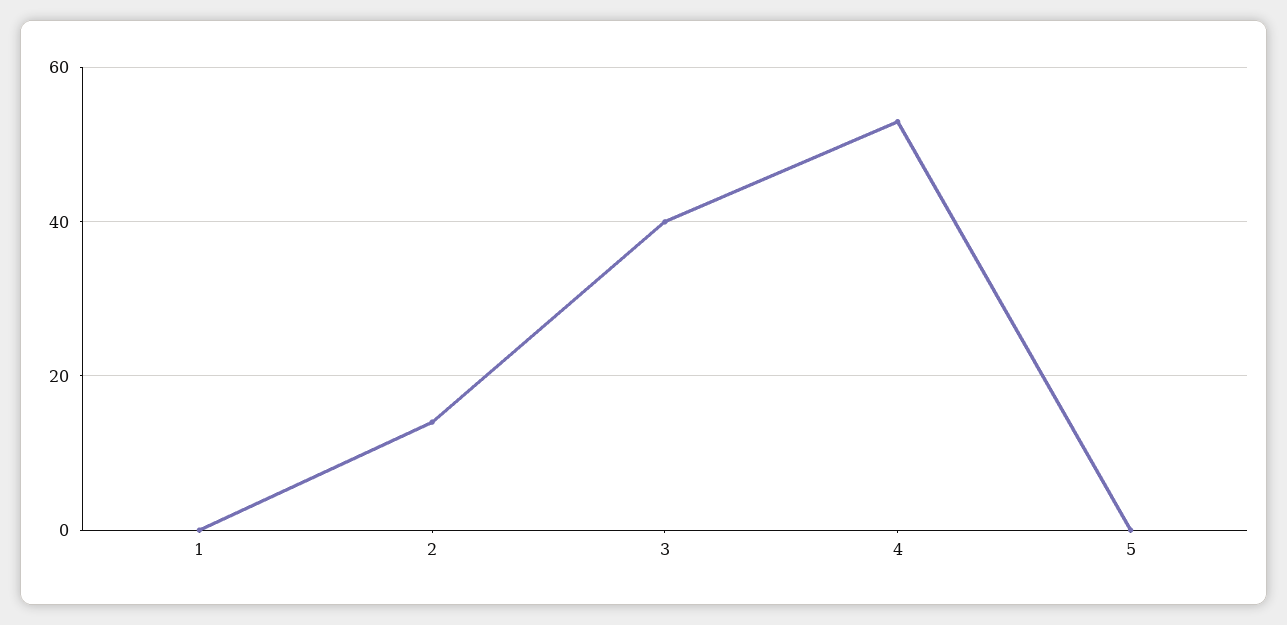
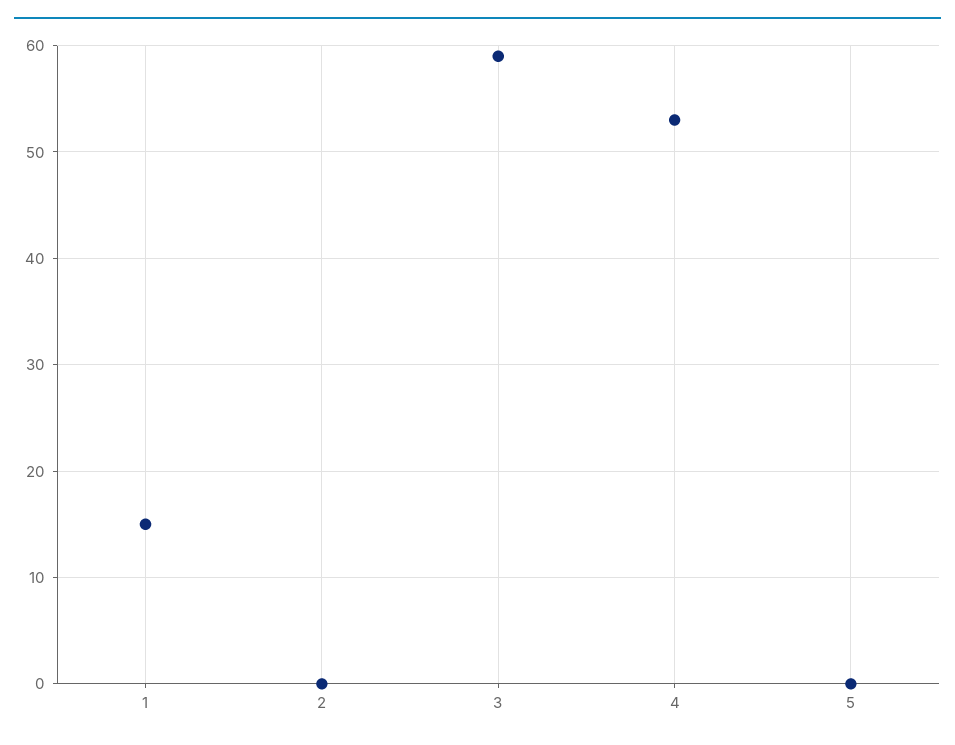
  {
-   "1": 0,
+   "1": 15,
-   "2": 15,
+   "2": 0,
-   "3": 40,
+   "3": 59,
    "4": 53,
    "5": 0
  }

